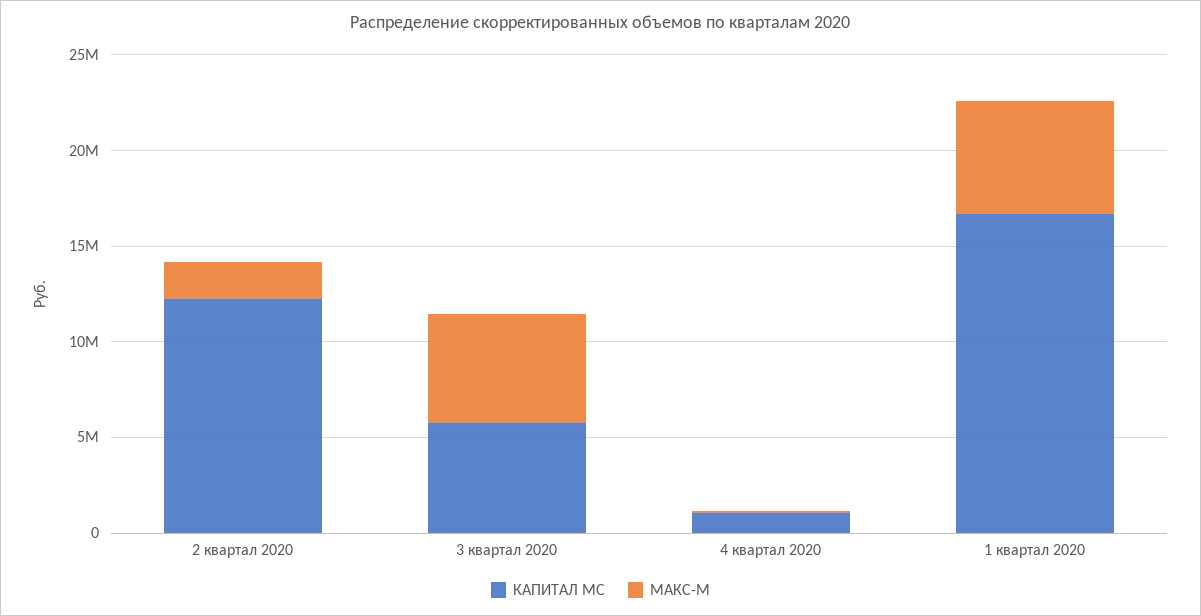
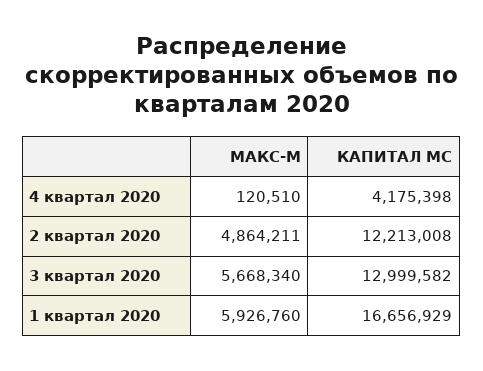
  {
    "КАПИТАЛ МС": {
      "2 квартал 2020": 12213008,
-     "3 квартал 2020": 6000000,
+     "3 квартал 2020": 12999582,
-     "4 квартал 2020": 1000000,
+     "4 квартал 2020": 4175398,
      "1 квартал 2020": 16656929
    },
    "МАКС-М": {
-     "2 квартал 2020": 2000000,
+     "2 квартал 2020": 4864211,
      "3 квартал 2020": 5668340,
      "4 квартал 2020": 120510,
      "1 квартал 2020": 5926760
    }
  }

